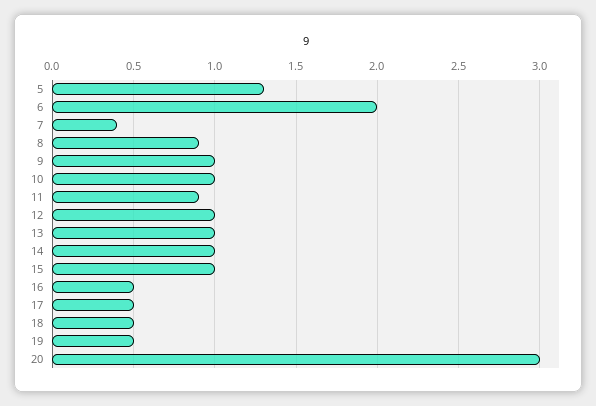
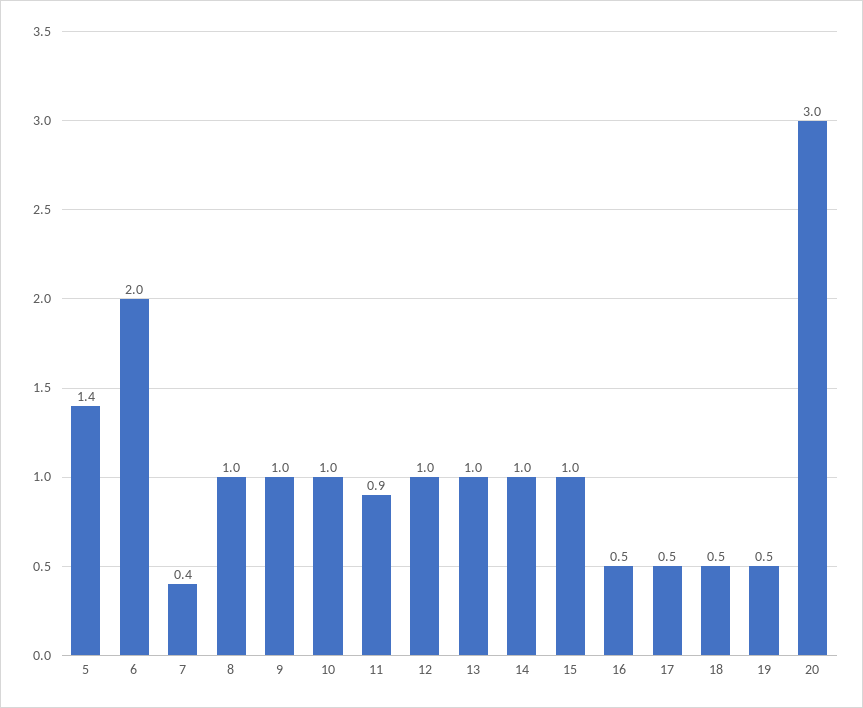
  {
-   "5": 1.3,
+   "5": 1.4,
    "6": 2,
    "7": 0.4,
-   "8": 0.9,
+   "8": 1,
    "9": 1,
    "10": 1,
    "11": 0.9,
    "12": 1,
    "13": 1,
    "14": 1,
    "15": 1,
    "16": 0.5,
    "17": 0.5,
    "18": 0.5,
    "19": 0.5,
    "20": 3
  }

